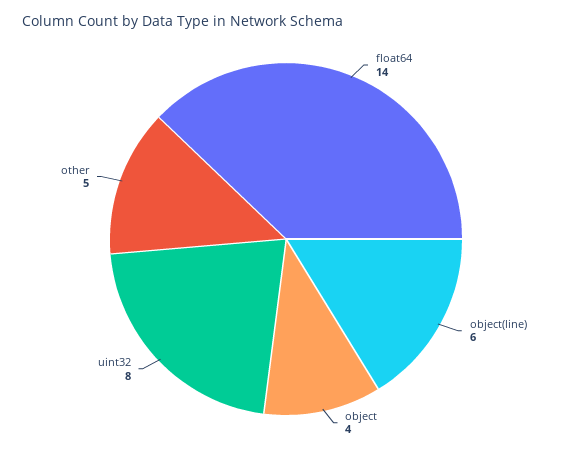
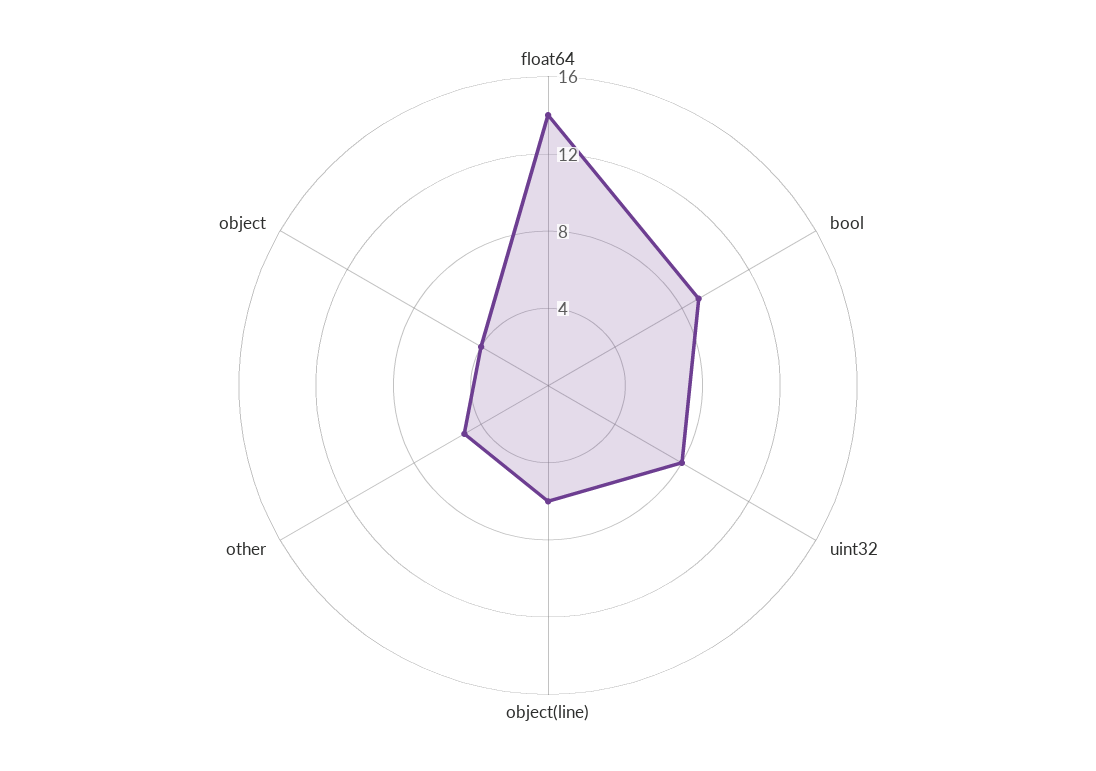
  {
    "float64": 14,
    "object(line)": 6,
    "object": 4,
    "uint32": 8,
-   "other": 5
+   "other": 5,
+   "bool": 9
  }

